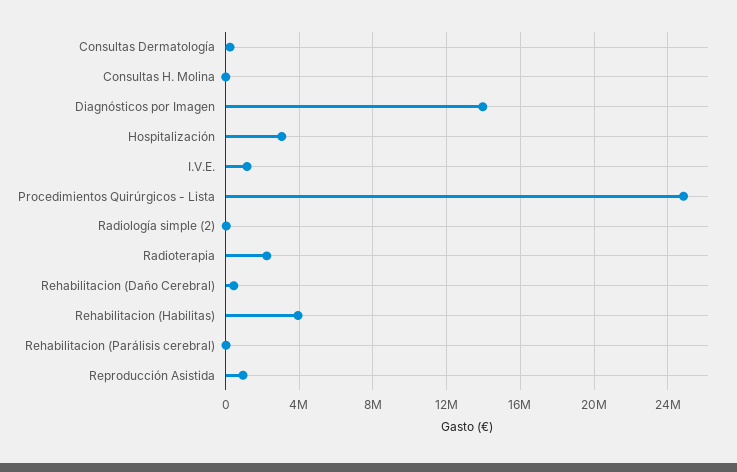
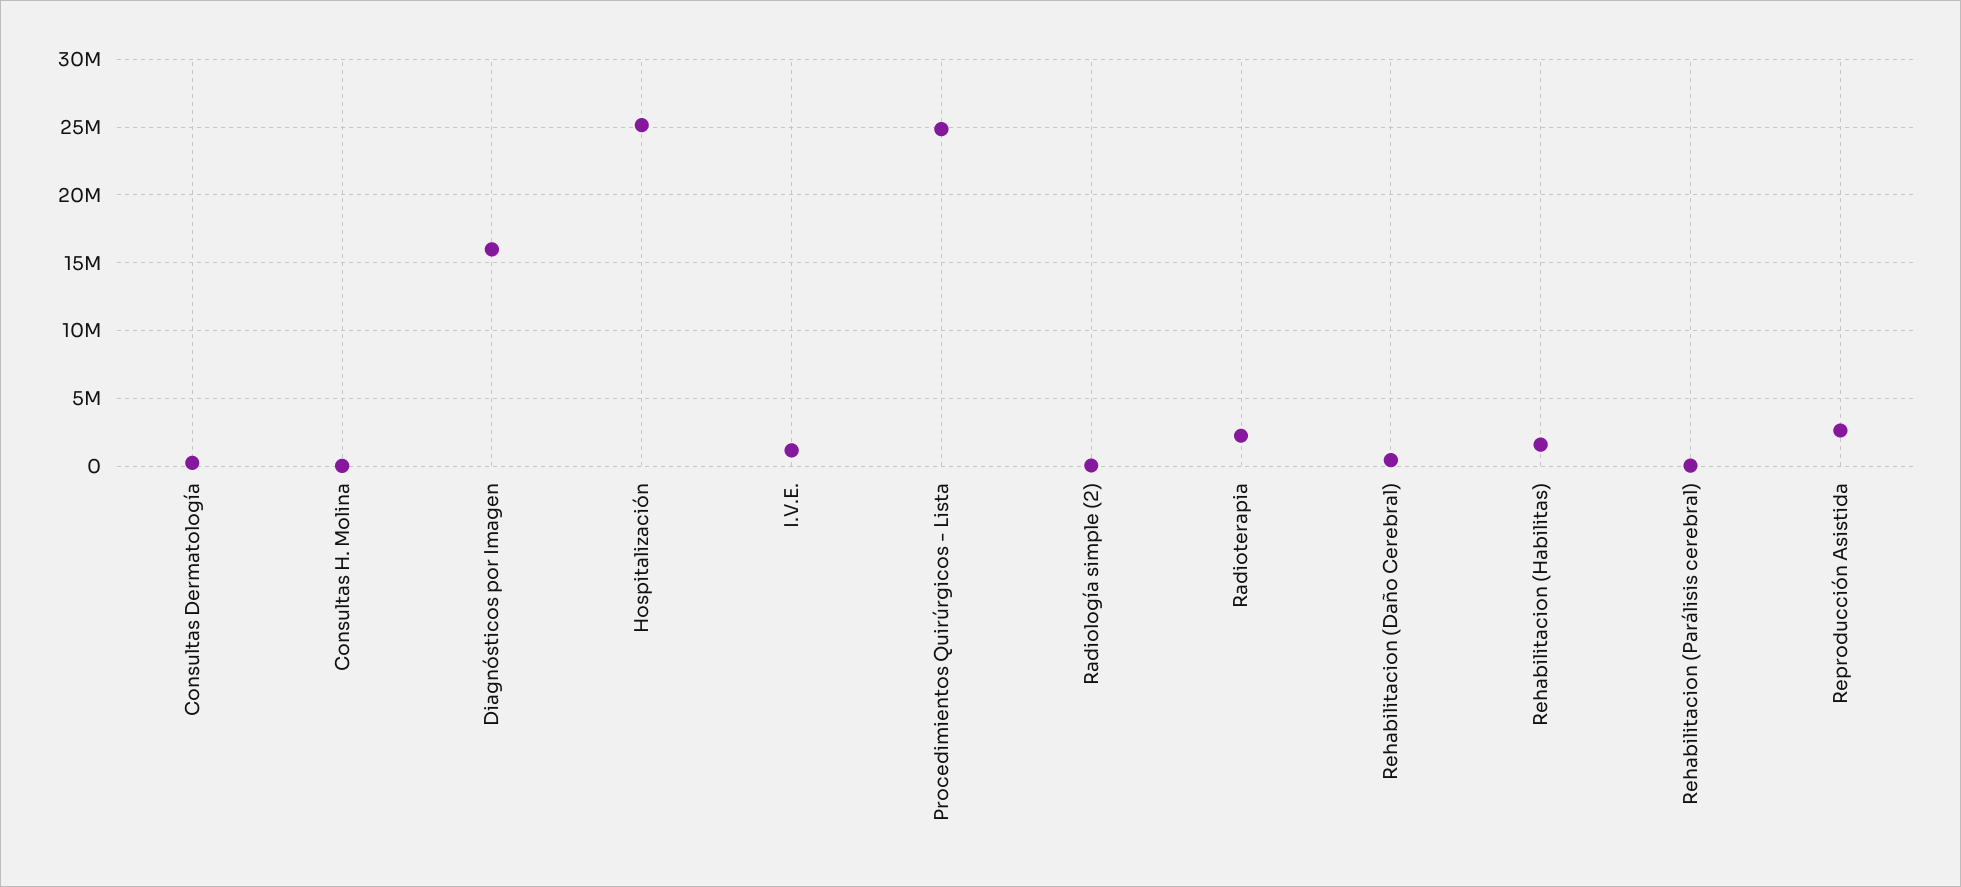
  {
    "Consultas Dermatología": 0,
    "Consultas H. Molina": 0,
-   "Diagnósticos por Imagen": 14000000,
+   "Diagnósticos por Imagen": 16000000,
-   "Hospitalización": 3000000,
+   "Hospitalización": 25000000,
    "I.V.E.": 1000000,
    "Procedimientos Quirúrgicos - Lista": 25000000,
    "Radiología simple (2)": 0,
    "Radioterapia": 2000000,
    "Rehabilitacion (Daño Cerebral)": 500000,
-   "Rehabilitacion (Habilitas)": 4000000,
+   "Rehabilitacion (Habilitas)": 1500000,
    "Rehabilitacion (Parálisis cerebral)": 0,
-   "Reproducción Asistida": 1000000
+   "Reproducción Asistida": 2500000
  }

